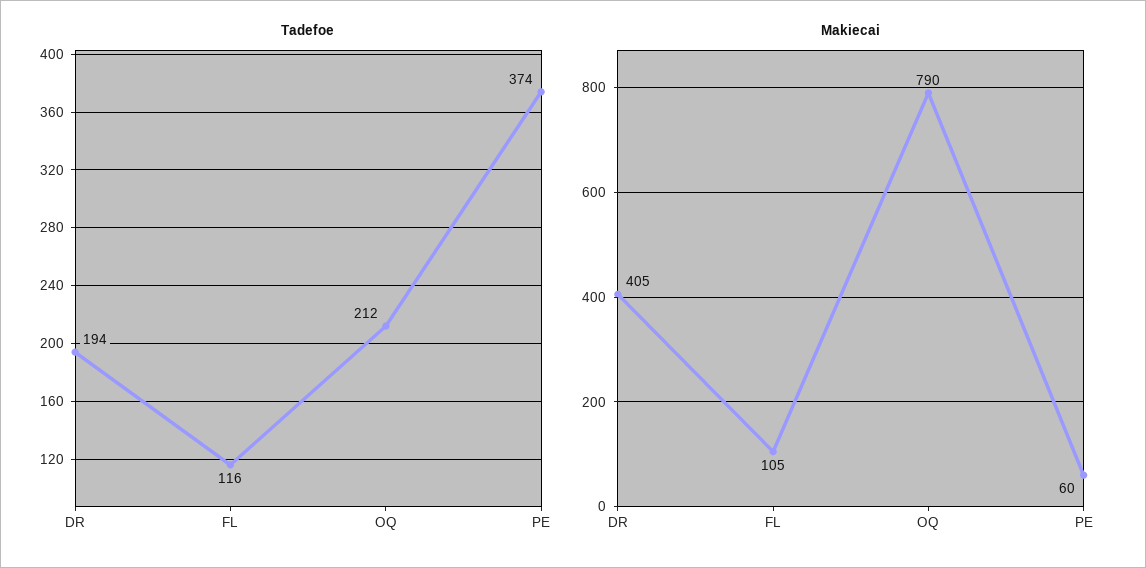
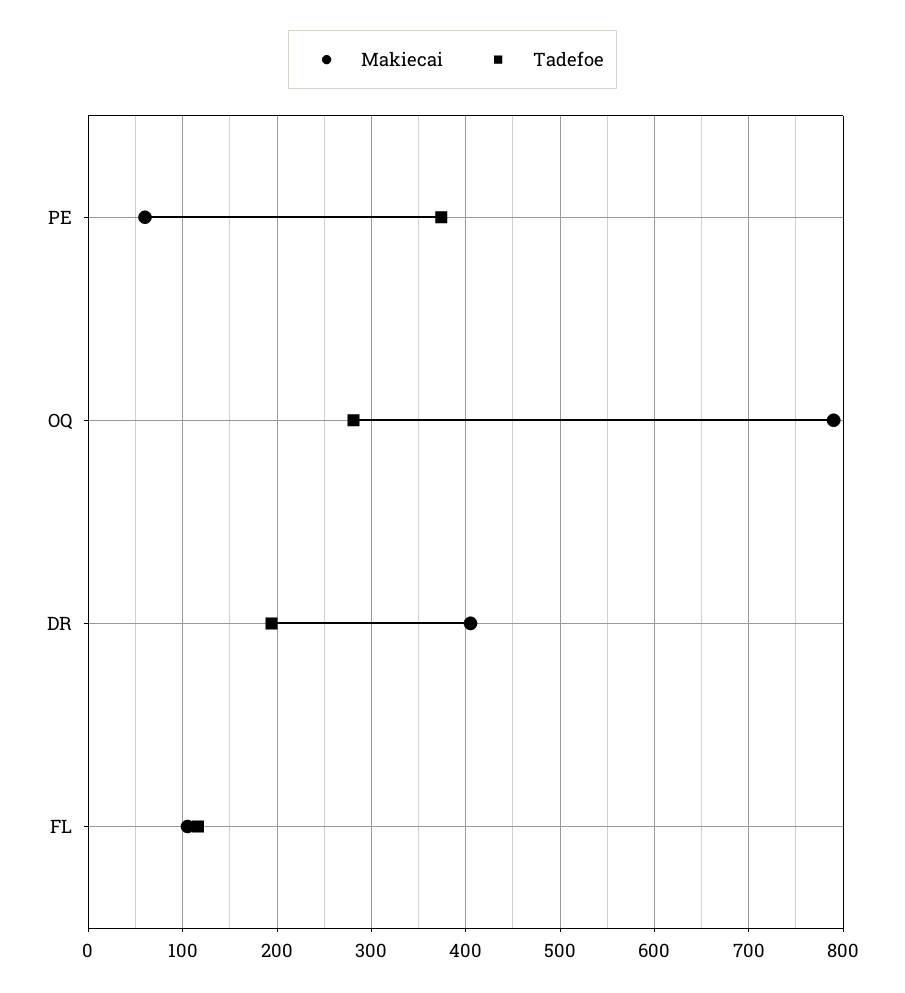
  {
    "Tadefoe": {
      "DR": 194,
      "FL": 116,
-     "OQ": 212,
+     "OQ": 280,
      "PE": 374
    },
    "Makiecai": {
      "DR": 405,
      "FL": 105,
      "OQ": 790,
      "PE": 60
    }
  }

